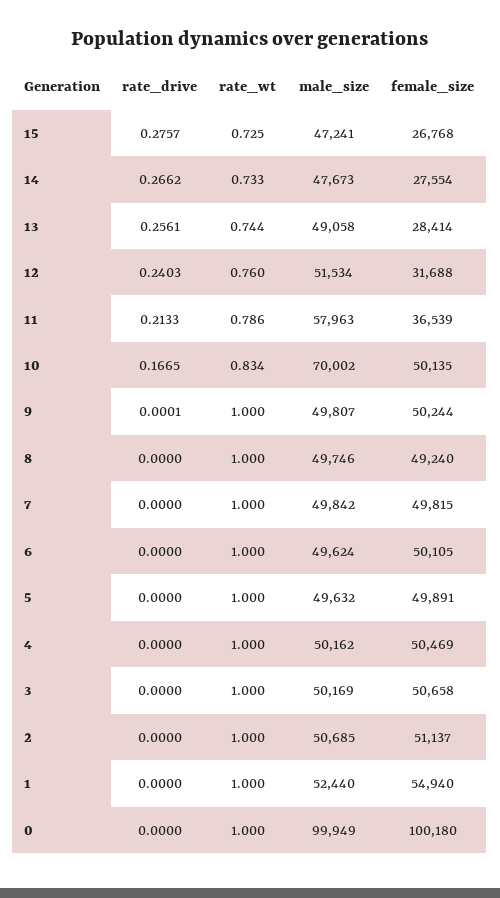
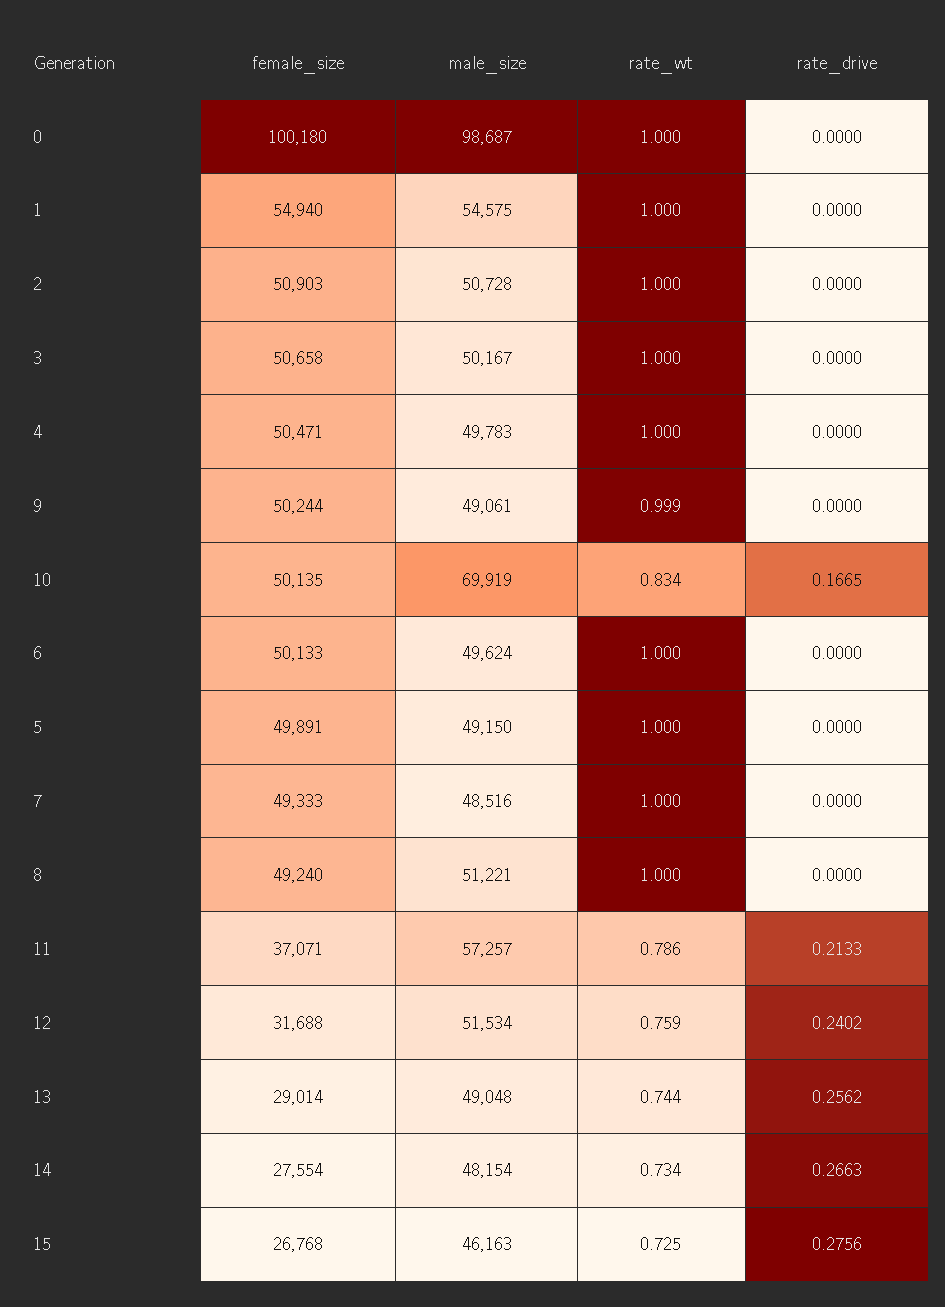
  {
    "rate_drive": {
-     "15": 0.2757,
+     "15": 0.2756,
-     "14": 0.2662,
+     "14": 0.2663,
-     "13": 0.2561,
+     "13": 0.2562,
-     "12": 0.2403,
+     "12": 0.2402,
      "11": 0.2133,
      "10": 0.1665,
-     "9": 0.0001,
+     "9": 0,
      "8": 0,
      "7": 0,
      "6": 0,
      "5": 0,
      "4": 0,
      "3": 0,
      "2": 0,
      "1": 0,
      "0": 0
    },
    "rate_wt": {
      "15": 0.725,
-     "14": 0.733,
+     "14": 0.734,
      "13": 0.744,
-     "12": 0.76,
+     "12": 0.759,
      "11": 0.786,
      "10": 0.834,
-     "9": 1,
+     "9": 0.999,
      "8": 1,
      "7": 1,
      "6": 1,
      "5": 1,
      "4": 1,
      "3": 1,
      "2": 1,
      "1": 1,
      "0": 1
    },
    "male_size": {
-     "15": 47241,
+     "15": 46163,
-     "14": 47673,
+     "14": 48154,
-     "13": 49058,
+     "13": 49048,
      "12": 51534,
-     "11": 57963,
+     "11": 57257,
-     "10": 70002,
+     "10": 69919,
-     "9": 49807,
+     "9": 49061,
-     "8": 49746,
+     "8": 51221,
-     "7": 49842,
+     "7": 48516,
      "6": 49624,
-     "5": 49632,
+     "5": 49150,
-     "4": 50162,
+     "4": 49783,
-     "3": 50169,
+     "3": 50167,
-     "2": 50685,
+     "2": 50728,
-     "1": 52440,
+     "1": 54575,
-     "0": 99949
+     "0": 98687
    },
    "female_size": {
      "15": 26768,
      "14": 27554,
-     "13": 28414,
+     "13": 29014,
      "12": 31688,
-     "11": 36539,
+     "11": 37071,
      "10": 50135,
      "9": 50244,
      "8": 49240,
-     "7": 49815,
+     "7": 49333,
-     "6": 50105,
+     "6": 50133,
      "5": 49891,
-     "4": 50469,
+     "4": 50471,
      "3": 50658,
-     "2": 51137,
+     "2": 50903,
      "1": 54940,
      "0": 100180
    }
  }

